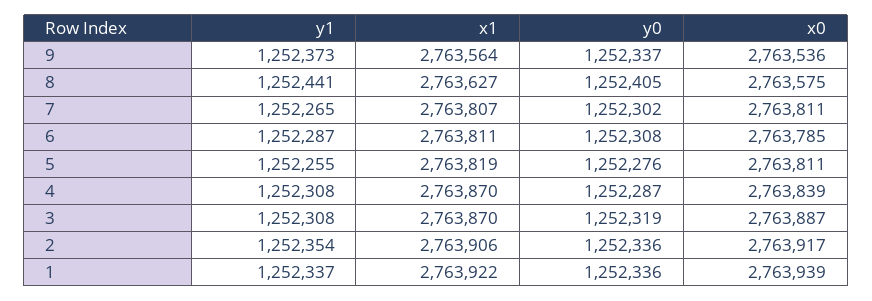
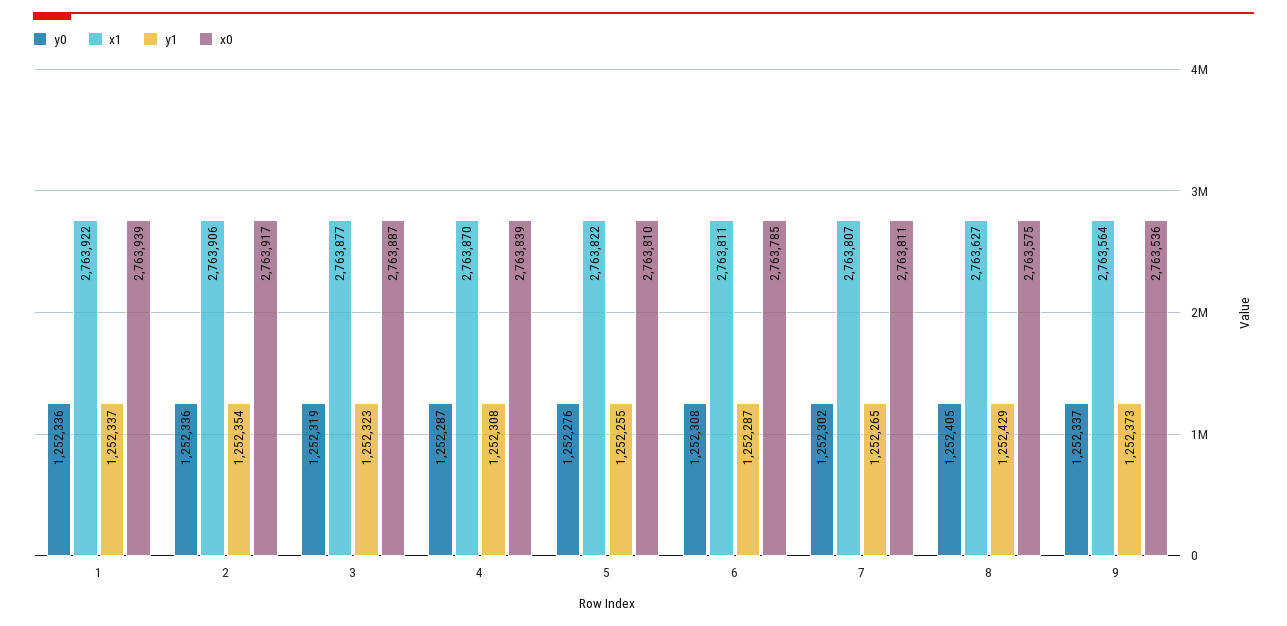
  {
    "y1": {
      "9": 1252373,
-     "8": 1252441,
+     "8": 1252429,
      "7": 1252265,
      "6": 1252287,
      "5": 1252255,
      "4": 1252308,
-     "3": 1252308,
+     "3": 1252323,
      "2": 1252354,
      "1": 1252337
    },
    "x1": {
      "9": 2763564,
      "8": 2763627,
      "7": 2763807,
      "6": 2763811,
-     "5": 2763819,
+     "5": 2763822,
      "4": 2763870,
-     "3": 2763870,
+     "3": 2763877,
      "2": 2763906,
      "1": 2763922
    },
    "y0": {
      "9": 1252337,
      "8": 1252405,
      "7": 1252302,
      "6": 1252308,
      "5": 1252276,
      "4": 1252287,
      "3": 1252319,
      "2": 1252336,
      "1": 1252336
    },
    "x0": {
      "9": 2763536,
      "8": 2763575,
      "7": 2763811,
      "6": 2763785,
-     "5": 2763811,
+     "5": 2763810,
      "4": 2763839,
      "3": 2763887,
      "2": 2763917,
      "1": 2763939
    }
  }

